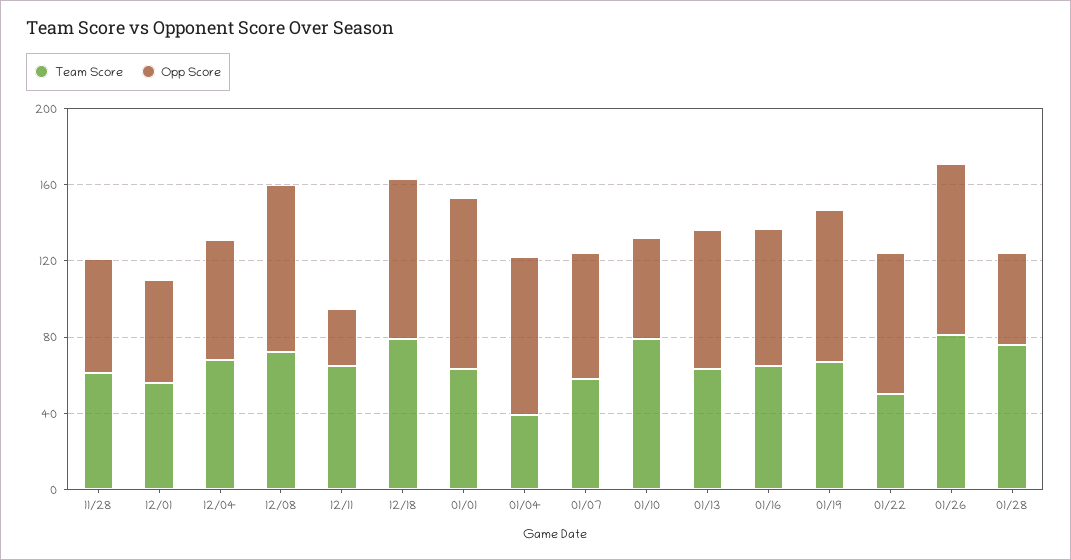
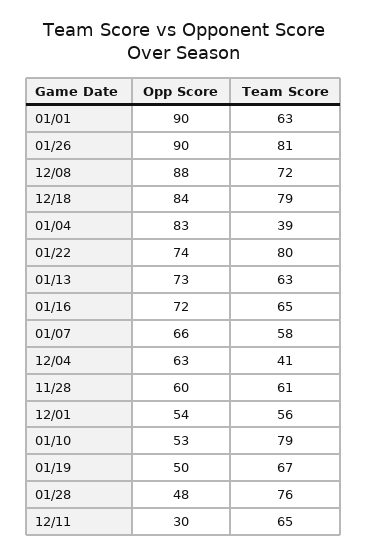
  {
    "Team Score": {
      "11/28": 61,
      "12/01": 56,
-     "12/04": 70,
+     "12/04": 41,
      "12/08": 72,
      "12/11": 65,
      "12/18": 79,
      "01/01": 63,
      "01/04": 39,
      "01/07": 58,
      "01/10": 79,
      "01/13": 63,
      "01/16": 65,
      "01/19": 67,
-     "01/22": 50,
+     "01/22": 80,
      "01/26": 81,
      "01/28": 76
    },
    "Opp Score": {
      "11/28": 60,
      "12/01": 54,
      "12/04": 63,
      "12/08": 88,
      "12/11": 30,
      "12/18": 84,
      "01/01": 90,
      "01/04": 83,
      "01/07": 66,
      "01/10": 53,
      "01/13": 73,
      "01/16": 72,
-     "01/19": 80,
+     "01/19": 50,
      "01/22": 74,
      "01/26": 90,
      "01/28": 48
    }
  }

